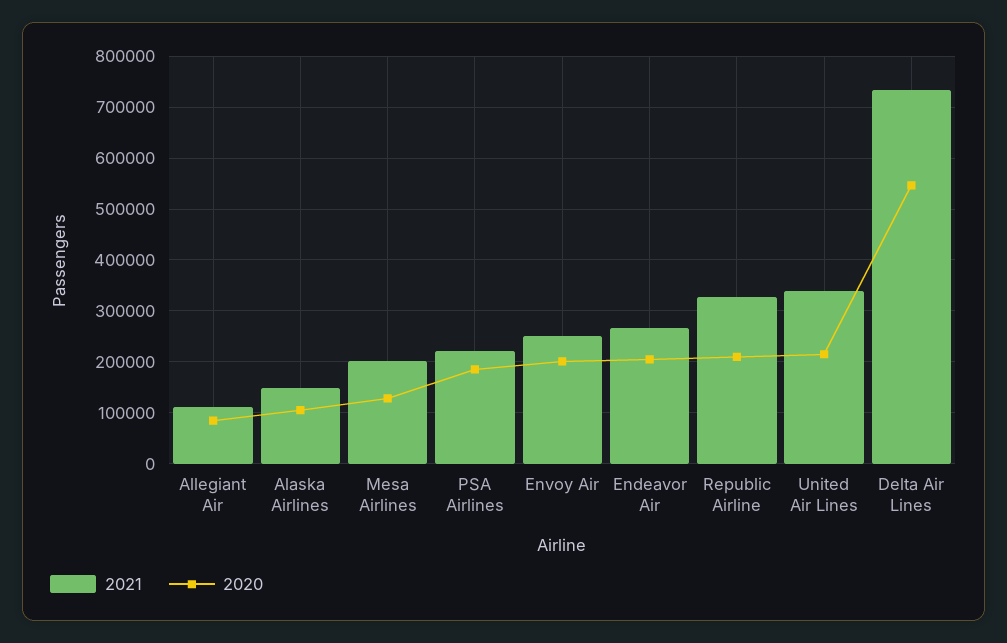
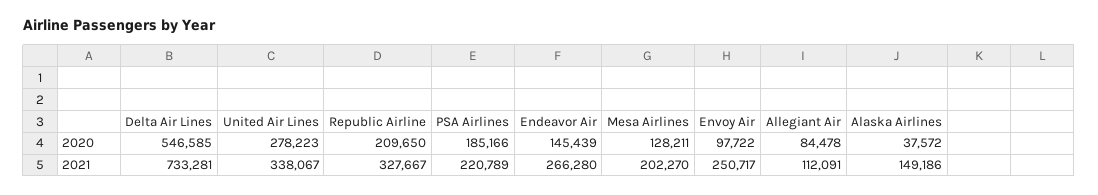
  {
    "2021": {
      "Allegiant Air": 112091,
      "Alaska Airlines": 149186,
      "Mesa Airlines": 202270,
      "PSA Airlines": 220789,
      "Envoy Air": 250717,
      "Endeavor Air": 266280,
      "Republic Airline": 327667,
      "United Air Lines": 338067,
      "Delta Air Lines": 733281
    },
    "2020": {
      "Allegiant Air": 84478,
-     "Alaska Airlines": 100000,
+     "Alaska Airlines": 37572,
      "Mesa Airlines": 128211,
      "PSA Airlines": 185166,
-     "Envoy Air": 200000,
+     "Envoy Air": 97722,
-     "Endeavor Air": 200000,
+     "Endeavor Air": 145439,
      "Republic Airline": 209650,
-     "United Air Lines": 220000,
+     "United Air Lines": 278223,
      "Delta Air Lines": 546585
    }
  }

